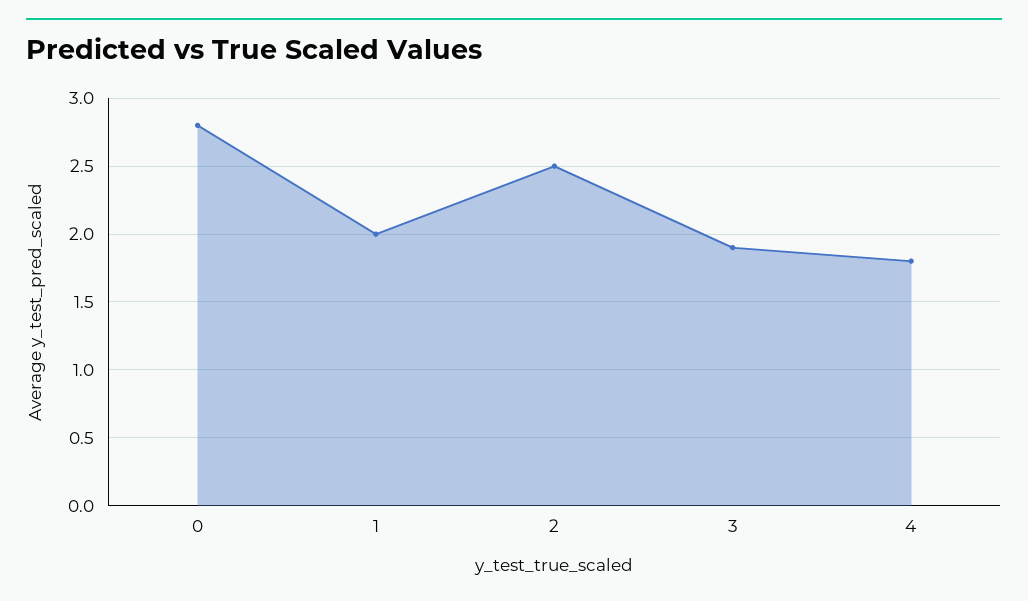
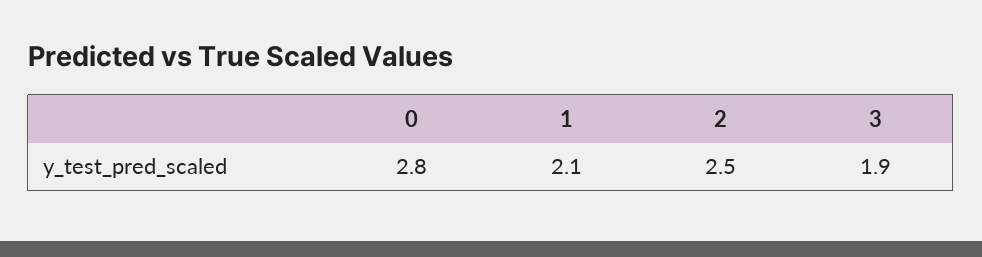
  {
    "0": 2.8,
-   "1": 2,
+   "1": 2.1,
    "2": 2.5,
-   "3": 1.9,
+   "3": 1.9
-   "4": 1.8
  }

